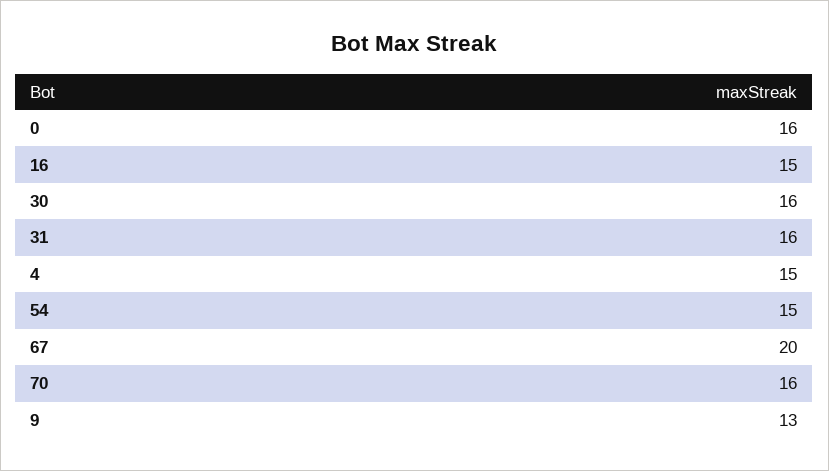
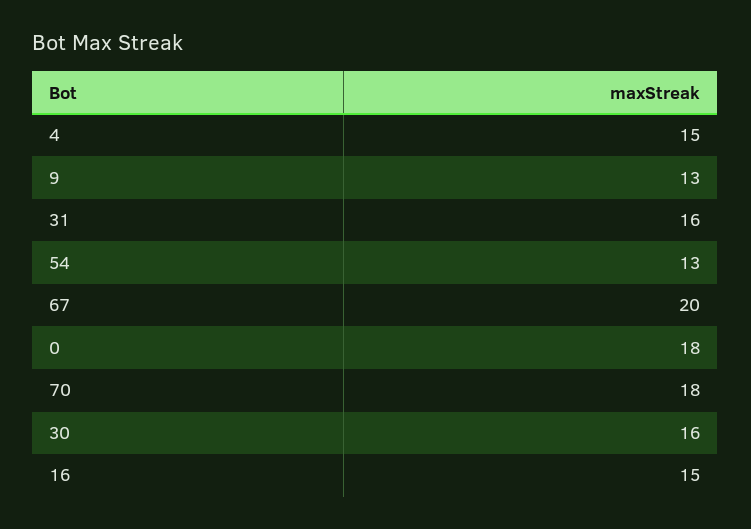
  {
-   "0": 16,
+   "0": 18,
    "16": 15,
    "30": 16,
    "31": 16,
    "4": 15,
-   "54": 15,
+   "54": 13,
    "67": 20,
-   "70": 16,
+   "70": 18,
    "9": 13
  }

